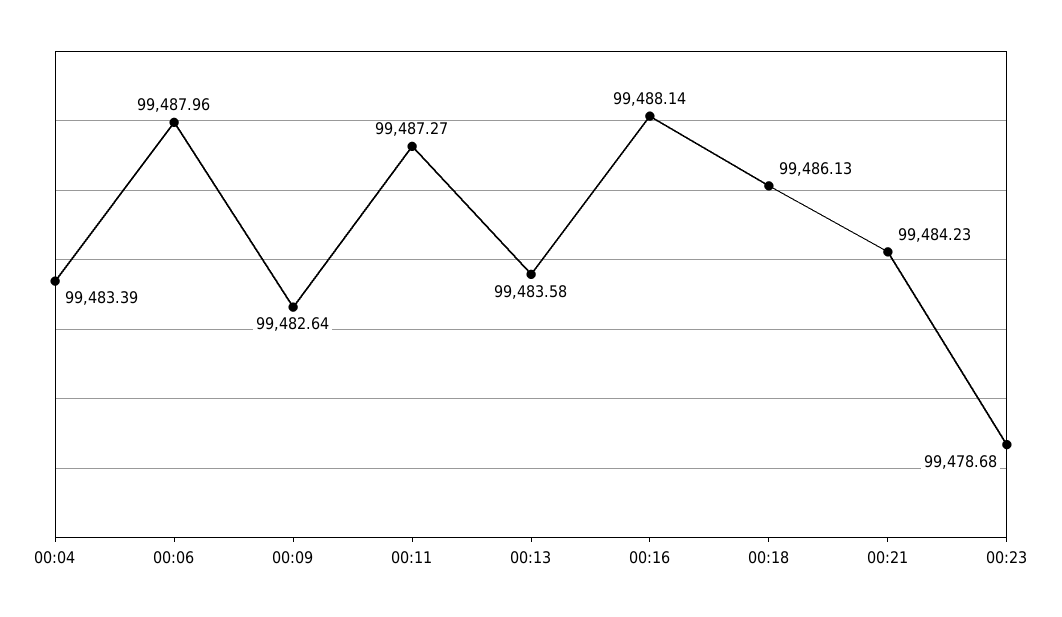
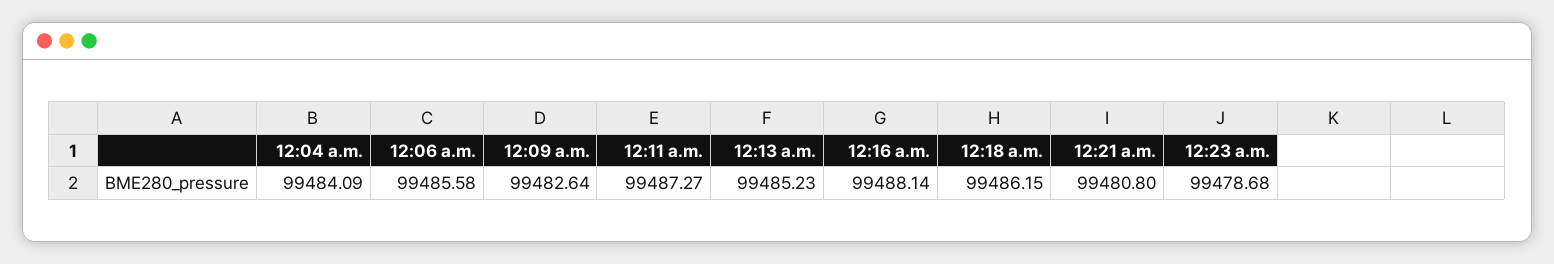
  {
-   "00:04": 99483.39,
+   "00:04": 99484.09,
-   "00:06": 99487.96,
+   "00:06": 99485.58,
    "00:09": 99482.64,
    "00:11": 99487.27,
-   "00:13": 99483.58,
+   "00:13": 99485.23,
    "00:16": 99488.14,
-   "00:18": 99486.13,
+   "00:18": 99486.15,
-   "00:21": 99484.23,
+   "00:21": 99480.8,
    "00:23": 99478.68
  }

